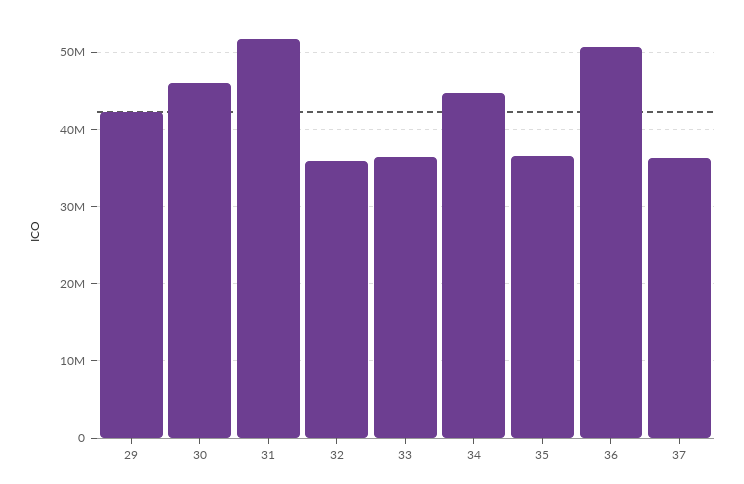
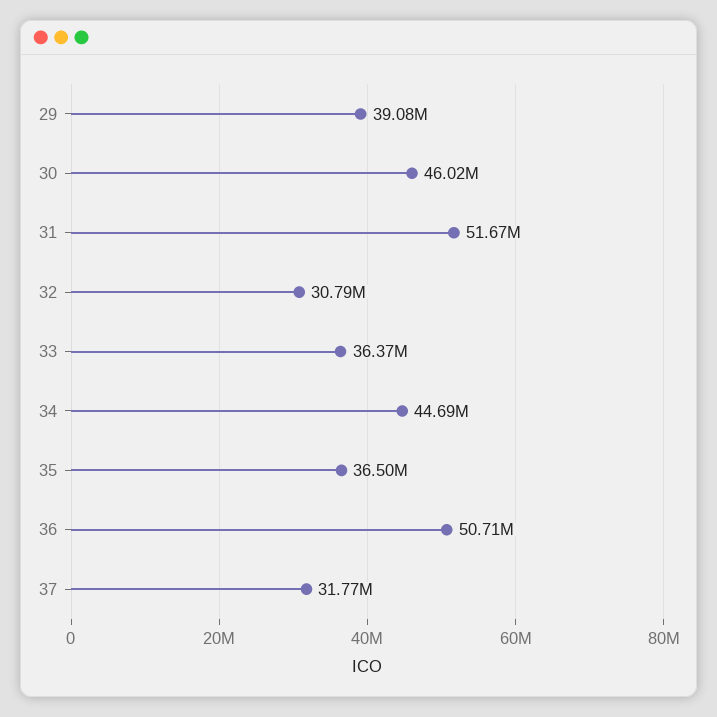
  {
-   "29": 42000000,
+   "29": 39080000,
    "30": 46020000,
    "31": 51670000,
-   "32": 36000000,
+   "32": 30790000,
    "33": 36370000,
    "34": 44690000,
    "35": 36500000,
    "36": 50710000,
-   "37": 36000000
+   "37": 31770000
  }

